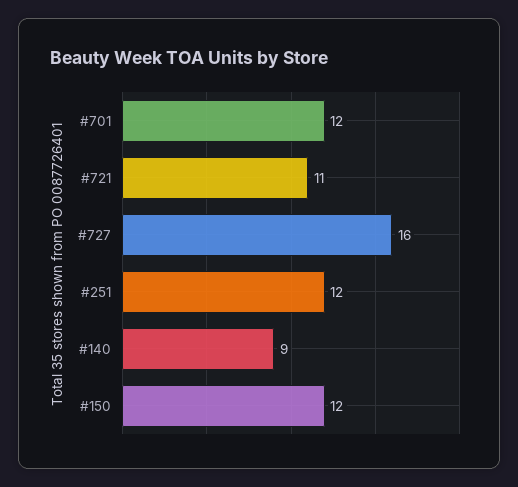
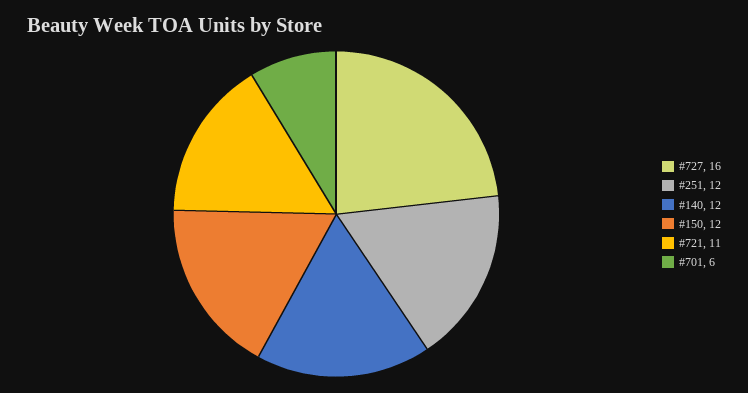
  {
-   "#701": 12,
+   "#701": 6,
    "#721": 11,
    "#727": 16,
    "#251": 12,
-   "#140": 9,
+   "#140": 12,
    "#150": 12
  }

